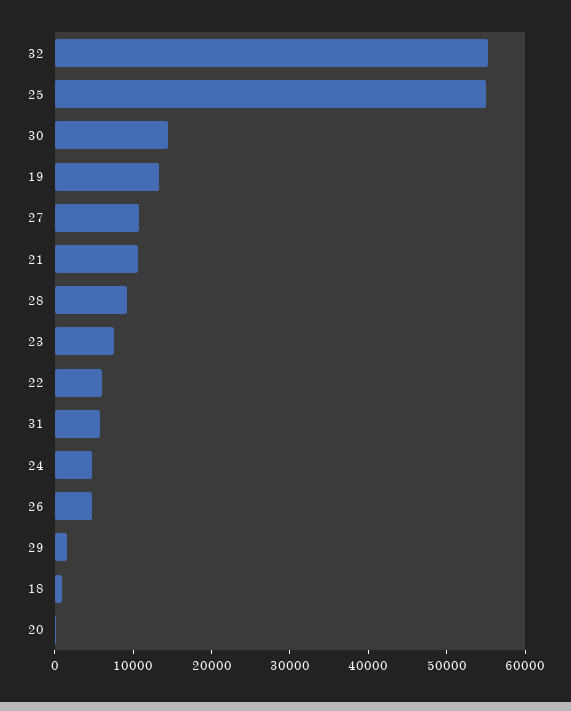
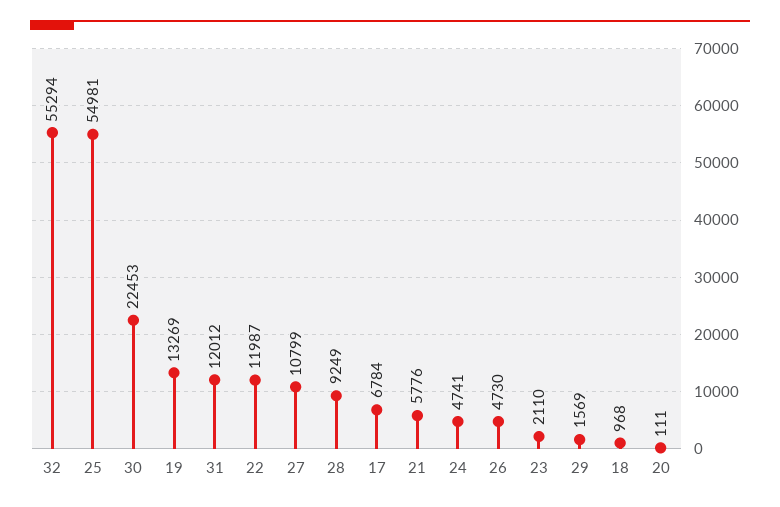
  {
    "32": 55294,
    "25": 54981,
-   "30": 14000,
+   "30": 22453,
    "19": 13269,
    "27": 10799,
-   "21": 10000,
+   "21": 5776,
    "28": 9249,
-   "23": 8000,
+   "23": 2110,
-   "22": 6000,
+   "22": 11987,
-   "31": 6000,
+   "31": 12012,
    "24": 4741,
    "26": 4730,
    "29": 1569,
    "18": 968,
-   "20": 111
+   "20": 111,
+   "17": 6784
  }

